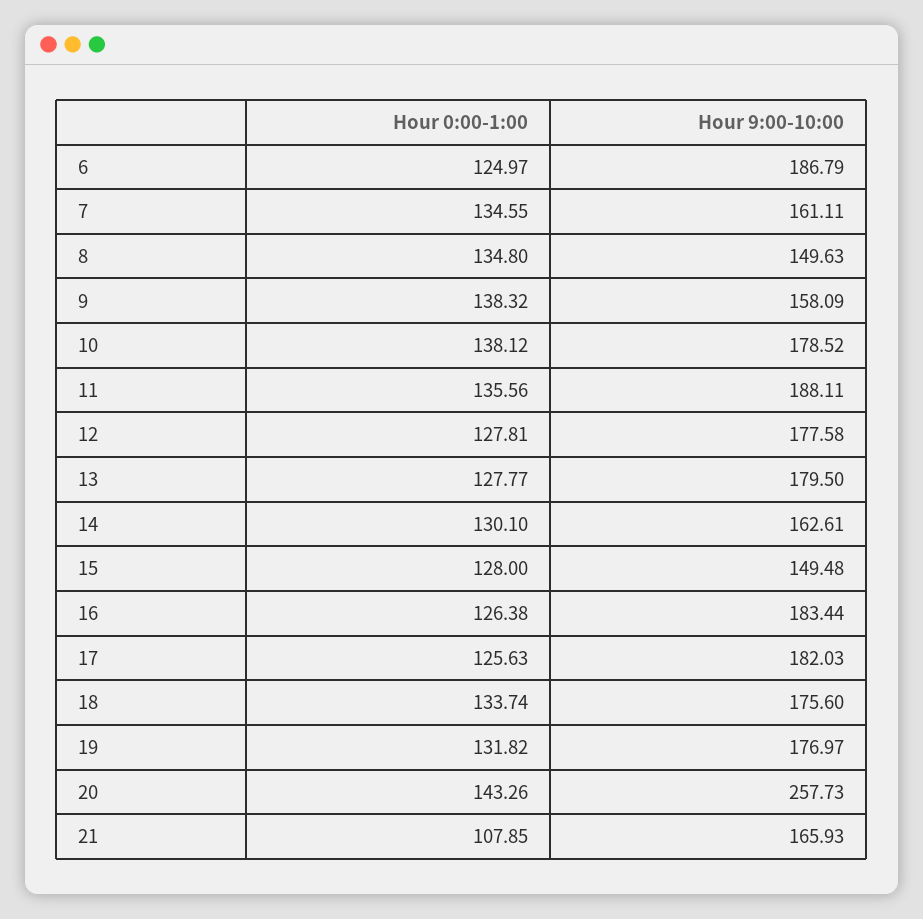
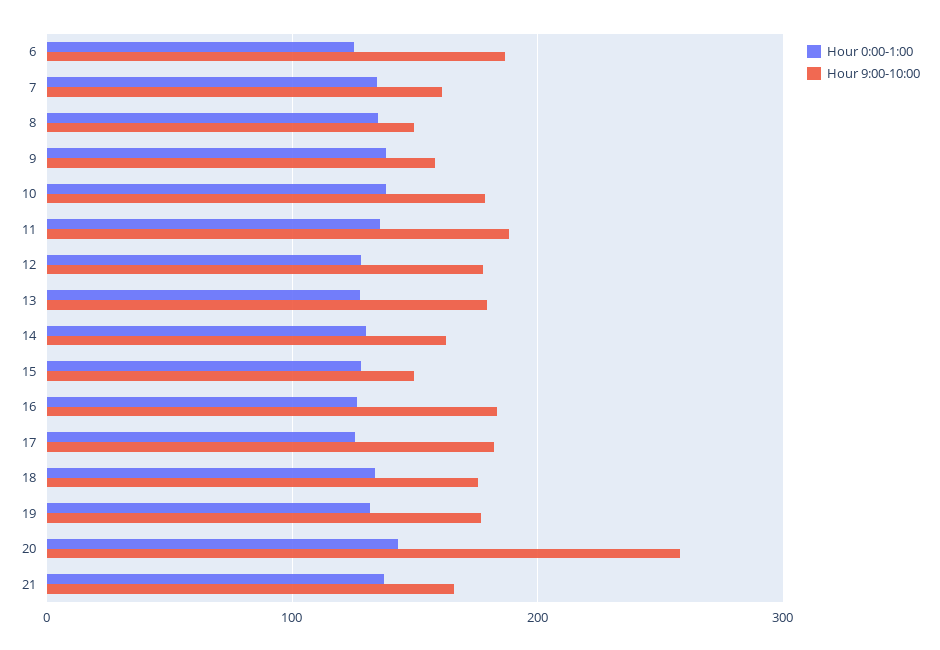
  {
    "Hour 0:00-1:00": {
      "6": 124.97,
      "7": 134.55,
      "8": 134.8,
      "9": 138.32,
      "10": 138.12,
      "11": 135.56,
      "12": 127.81,
      "13": 127.77,
      "14": 130.1,
      "15": 128,
      "16": 126.38,
      "17": 125.63,
      "18": 133.74,
      "19": 131.82,
      "20": 143.26,
-     "21": 107.85
+     "21": 140
    },
    "Hour 9:00-10:00": {
      "6": 186.79,
      "7": 161.11,
      "8": 149.63,
      "9": 158.09,
      "10": 178.52,
      "11": 188.11,
      "12": 177.58,
      "13": 179.5,
      "14": 162.61,
      "15": 149.48,
      "16": 183.44,
      "17": 182.03,
      "18": 175.6,
      "19": 176.97,
      "20": 257.73,
      "21": 165.93
    }
  }

